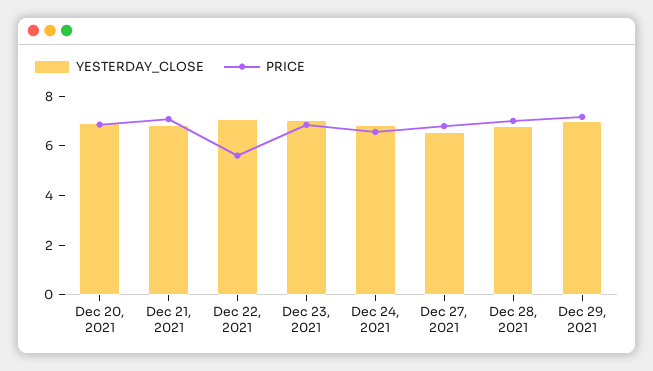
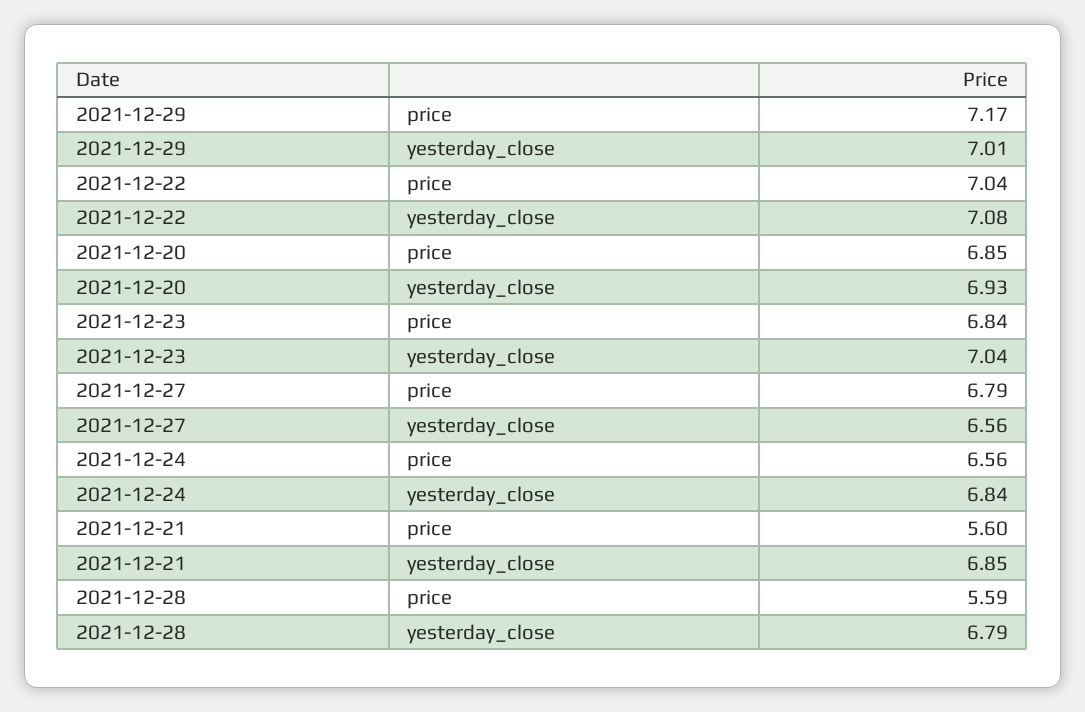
  {
    "YESTERDAY_CLOSE": {
      "Dec 20, 2021": 6.93,
      "Dec 21, 2021": 6.85,
      "Dec 22, 2021": 7.08,
      "Dec 23, 2021": 7.04,
      "Dec 24, 2021": 6.84,
      "Dec 27, 2021": 6.56,
      "Dec 28, 2021": 6.79,
      "Dec 29, 2021": 7.01
    },
    "PRICE": {
      "Dec 20, 2021": 6.85,
-     "Dec 21, 2021": 7,
+     "Dec 21, 2021": 5.6,
-     "Dec 22, 2021": 5.5,
+     "Dec 22, 2021": 7.04,
      "Dec 23, 2021": 6.84,
      "Dec 24, 2021": 6.56,
      "Dec 27, 2021": 6.79,
-     "Dec 28, 2021": 7,
+     "Dec 28, 2021": 5.59,
      "Dec 29, 2021": 7.17
    }
  }

